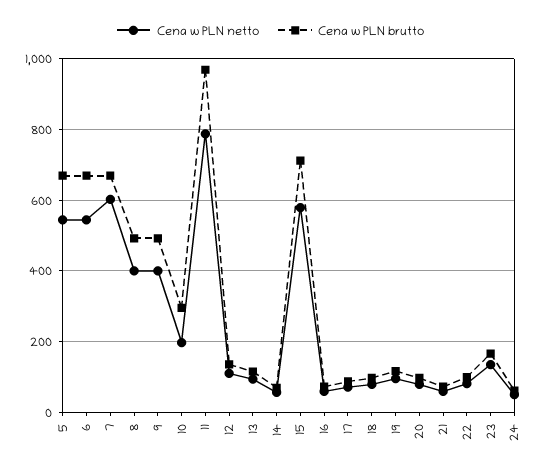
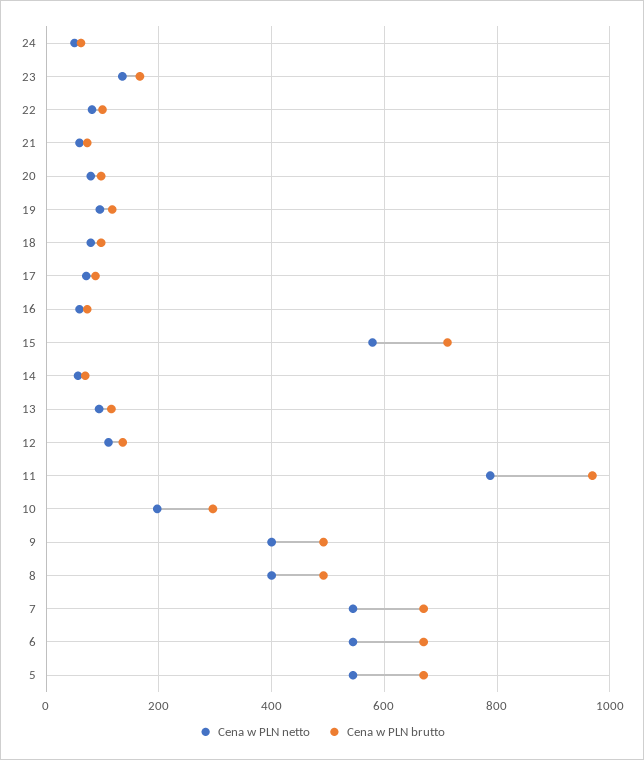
  {
    "Cena w PLN netto": {
      "5": 540,
      "6": 540,
-     "7": 600,
+     "7": 540,
      "8": 400,
      "9": 400,
      "10": 200,
      "11": 780,
      "12": 120,
      "13": 100,
      "14": 60,
      "15": 580,
      "16": 60,
      "17": 80,
      "18": 80,
      "19": 100,
      "20": 80,
      "21": 60,
      "22": 80,
      "23": 140,
      "24": 60
    },
    "Cena w PLN brutto": {
      "5": 660,
      "6": 660,
      "7": 660,
      "8": 500,
      "9": 500,
      "10": 300,
      "11": 960,
      "12": 140,
      "13": 120,
      "14": 60,
      "15": 720,
      "16": 80,
      "17": 80,
      "18": 100,
      "19": 120,
      "20": 100,
      "21": 80,
      "22": 100,
      "23": 160,
      "24": 60
    }
  }

